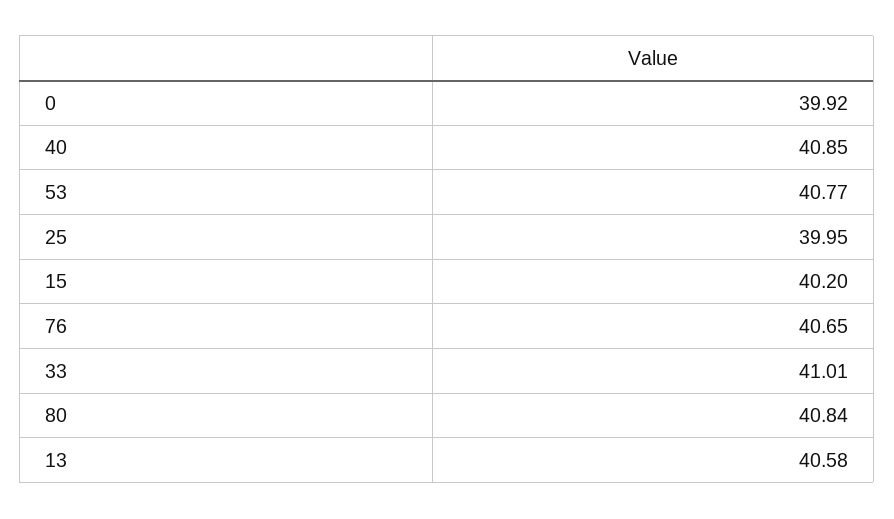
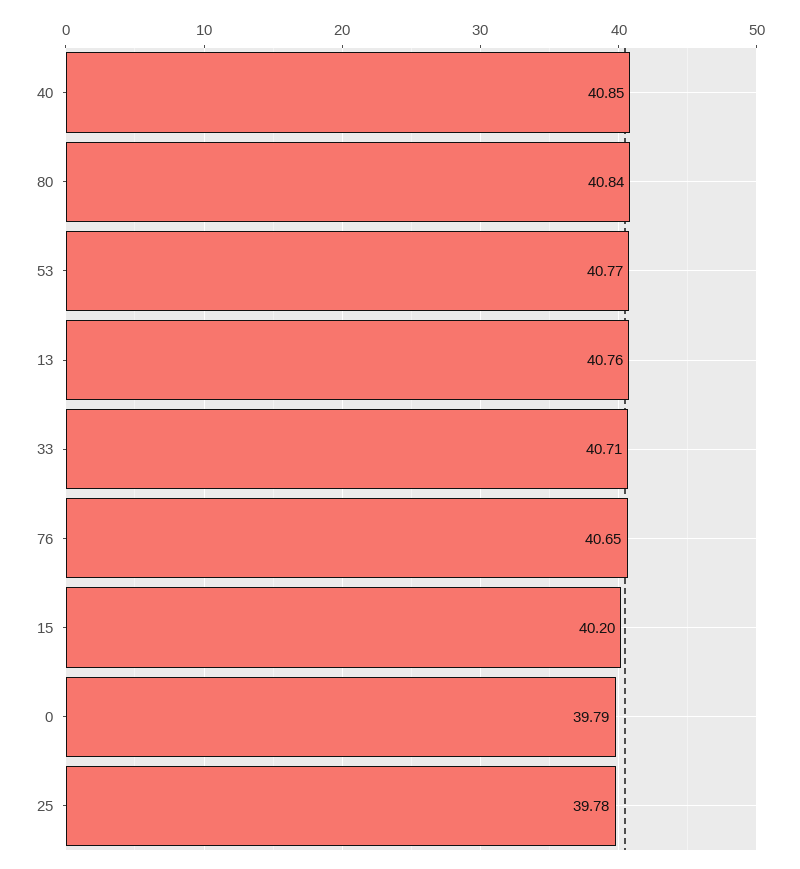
  {
-   "0": 39.92,
+   "0": 39.79,
    "40": 40.85,
    "53": 40.77,
-   "25": 39.95,
+   "25": 39.78,
    "15": 40.2,
    "76": 40.65,
-   "33": 41.01,
+   "33": 40.71,
    "80": 40.84,
-   "13": 40.58
+   "13": 40.76
  }

